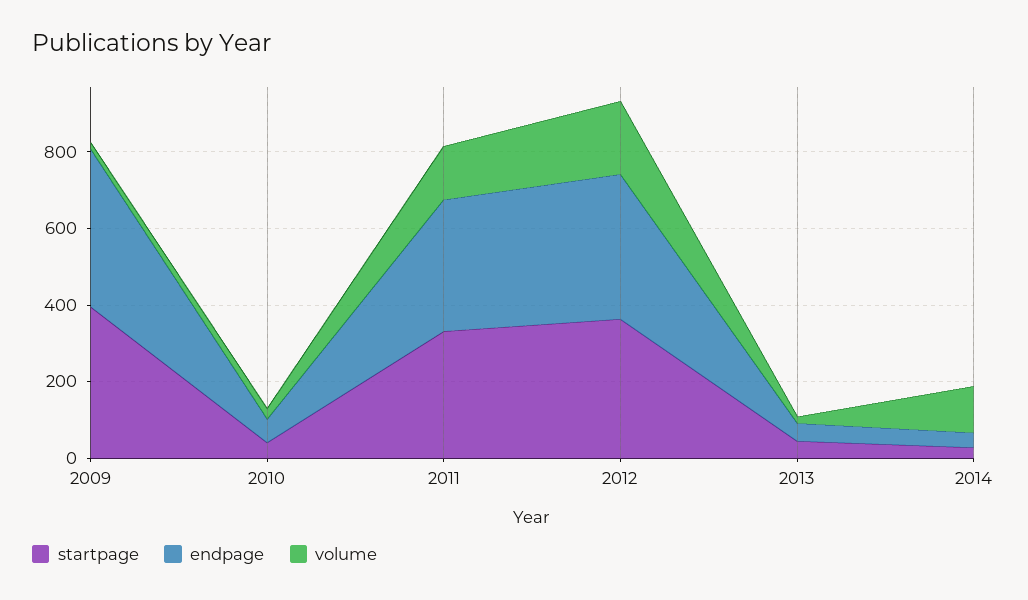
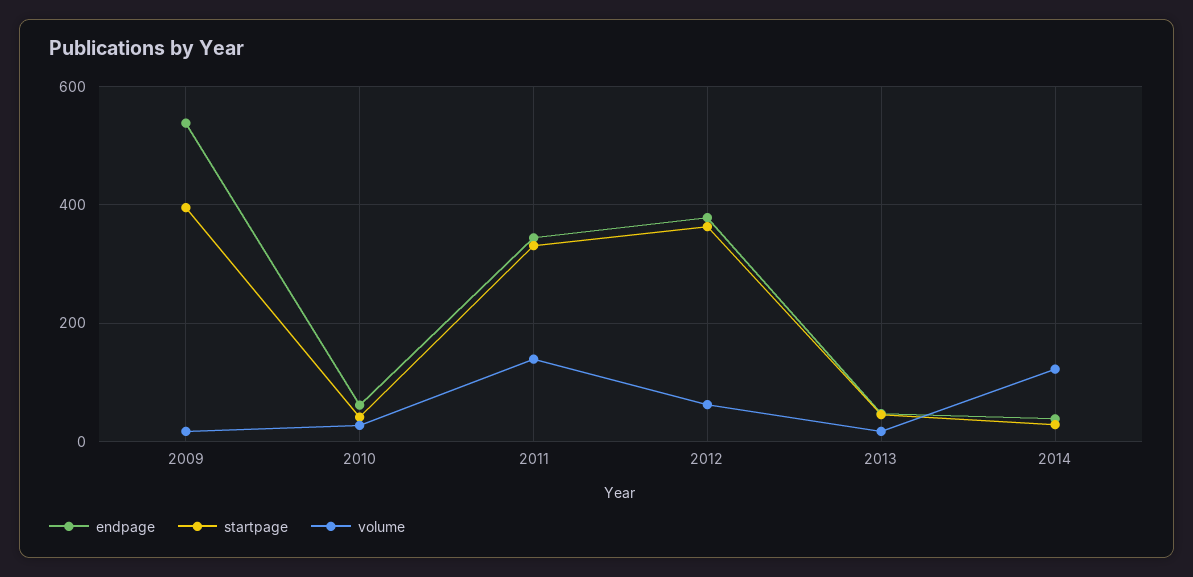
  {
    "startpage": {
      "2009": 400,
      "2010": 40,
      "2011": 340,
      "2012": 360,
      "2013": 40,
      "2014": 20
    },
    "endpage": {
-     "2009": 400,
+     "2009": 540,
      "2010": 60,
      "2011": 340,
      "2012": 380,
      "2013": 40,
      "2014": 40
    },
    "volume": {
      "2009": 20,
      "2010": 20,
      "2011": 140,
-     "2012": 200,
+     "2012": 60,
      "2013": 20,
      "2014": 120
    }
  }

